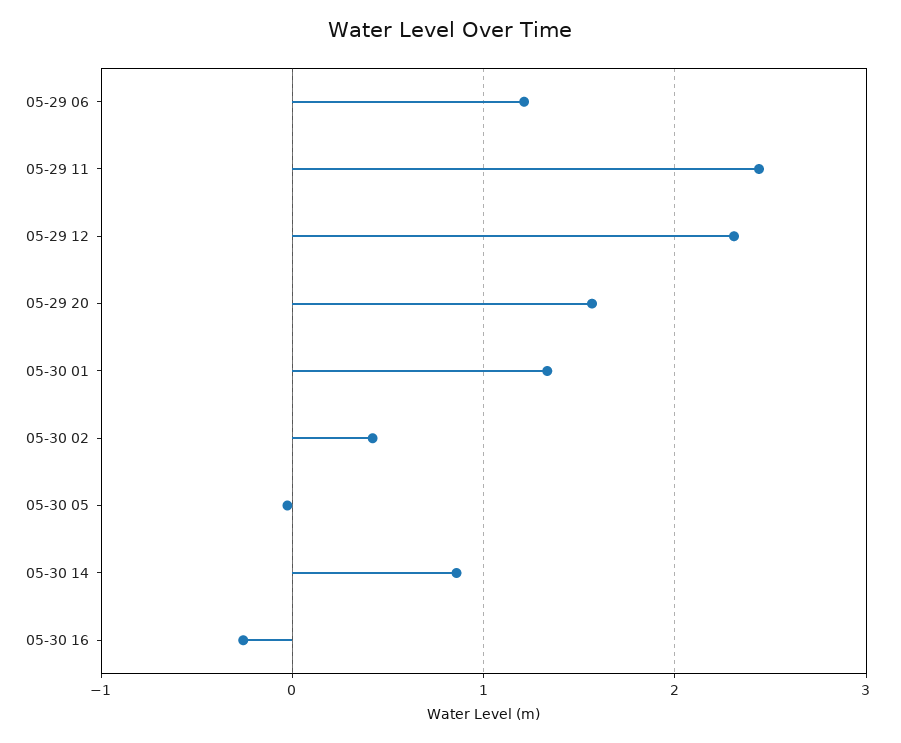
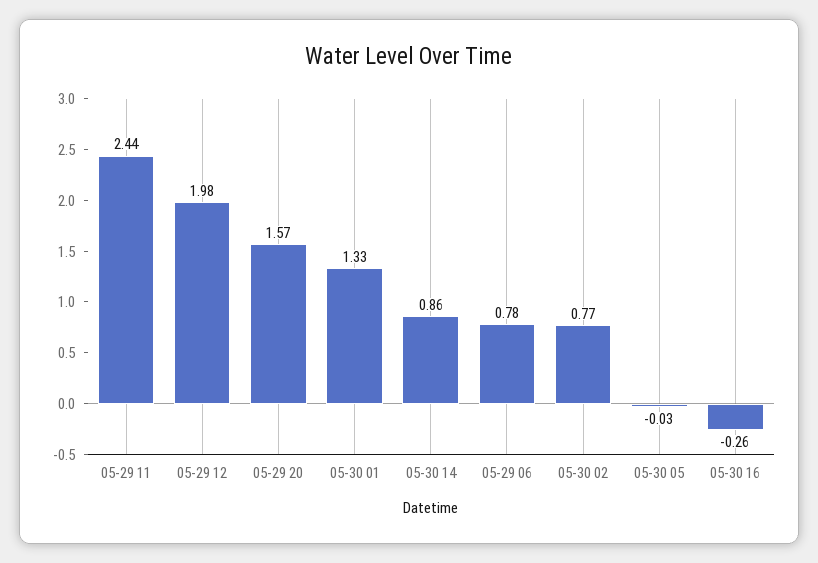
  {
-   "05-29 06": 1.2,
+   "05-29 06": 0.78,
    "05-29 11": 2.44,
-   "05-29 12": 2.3,
+   "05-29 12": 1.98,
    "05-29 20": 1.57,
    "05-30 01": 1.33,
-   "05-30 02": 0.4,
+   "05-30 02": 0.77,
    "05-30 05": -0.03,
    "05-30 14": 0.86,
    "05-30 16": -0.26
  }

